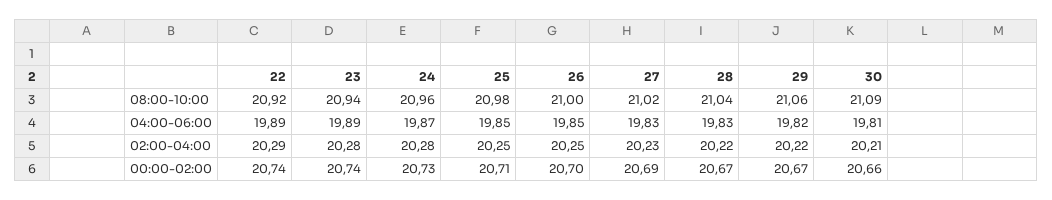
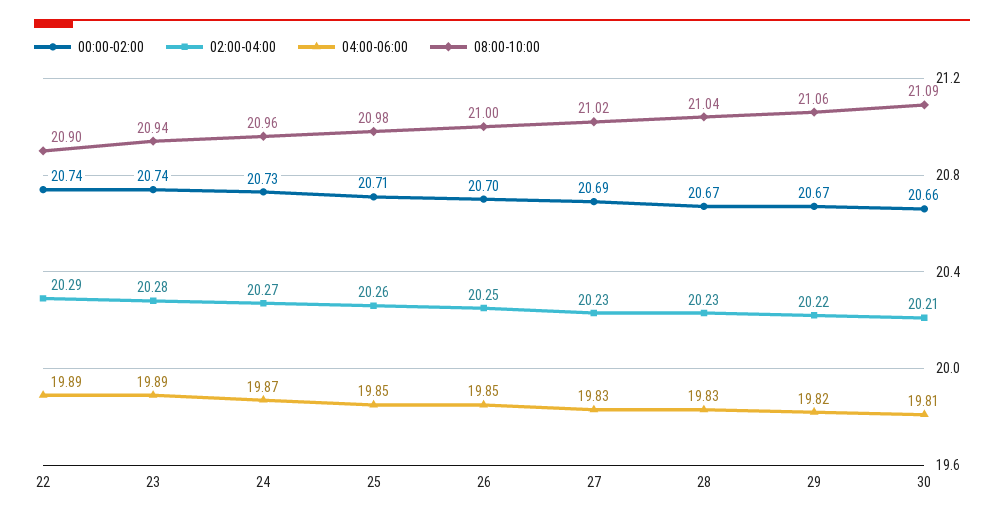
  {
    "08:00-10:00": {
-     "22": 20.92,
+     "22": 20.9,
      "23": 20.94,
      "24": 20.96,
      "25": 20.98,
      "26": 21,
      "27": 21.02,
      "28": 21.04,
      "29": 21.06,
      "30": 21.09
    },
    "04:00-06:00": {
      "22": 19.89,
      "23": 19.89,
      "24": 19.87,
      "25": 19.85,
      "26": 19.85,
      "27": 19.83,
      "28": 19.83,
      "29": 19.82,
      "30": 19.81
    },
    "02:00-04:00": {
      "22": 20.29,
      "23": 20.28,
-     "24": 20.28,
+     "24": 20.27,
-     "25": 20.25,
+     "25": 20.26,
      "26": 20.25,
      "27": 20.23,
-     "28": 20.22,
+     "28": 20.23,
      "29": 20.22,
      "30": 20.21
    },
    "00:00-02:00": {
      "22": 20.74,
      "23": 20.74,
      "24": 20.73,
      "25": 20.71,
      "26": 20.7,
      "27": 20.69,
      "28": 20.67,
      "29": 20.67,
      "30": 20.66
    }
  }

